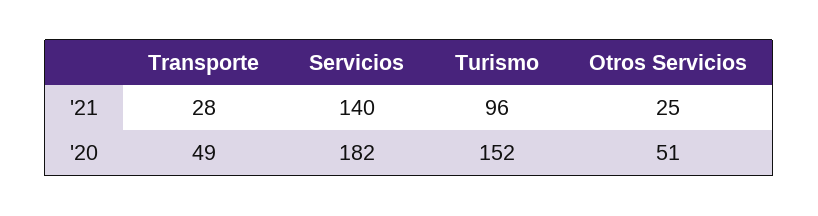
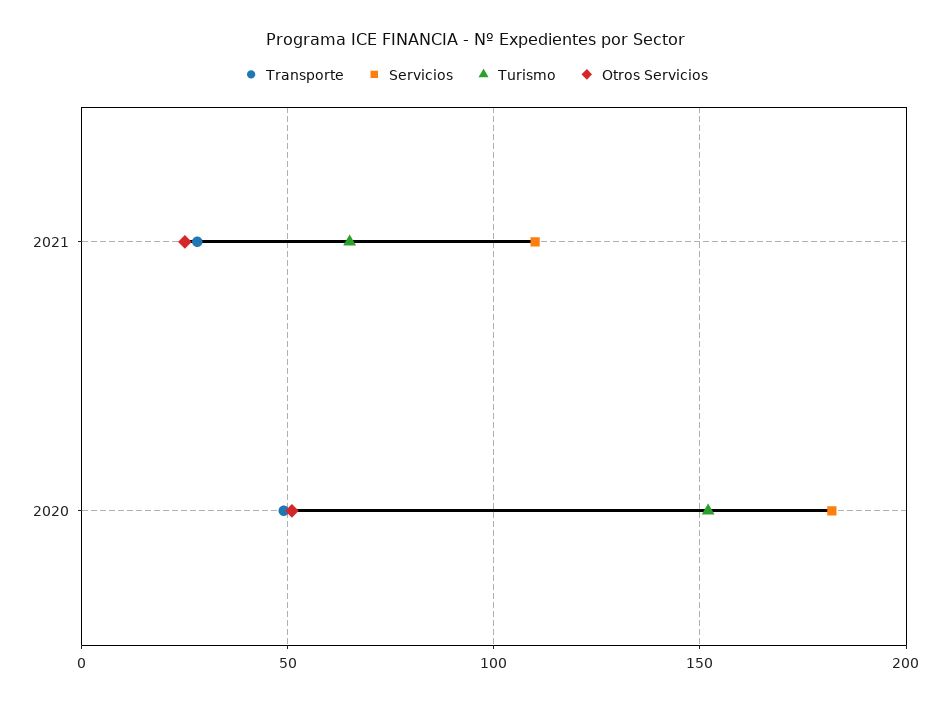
  {
    "Transporte": {
      "'21": 28,
      "'20": 49
    },
    "Servicios": {
-     "'21": 140,
+     "'21": 110,
      "'20": 182
    },
    "Turismo": {
-     "'21": 96,
+     "'21": 65,
      "'20": 152
    },
    "Otros Servicios": {
      "'21": 25,
      "'20": 51
    }
  }

